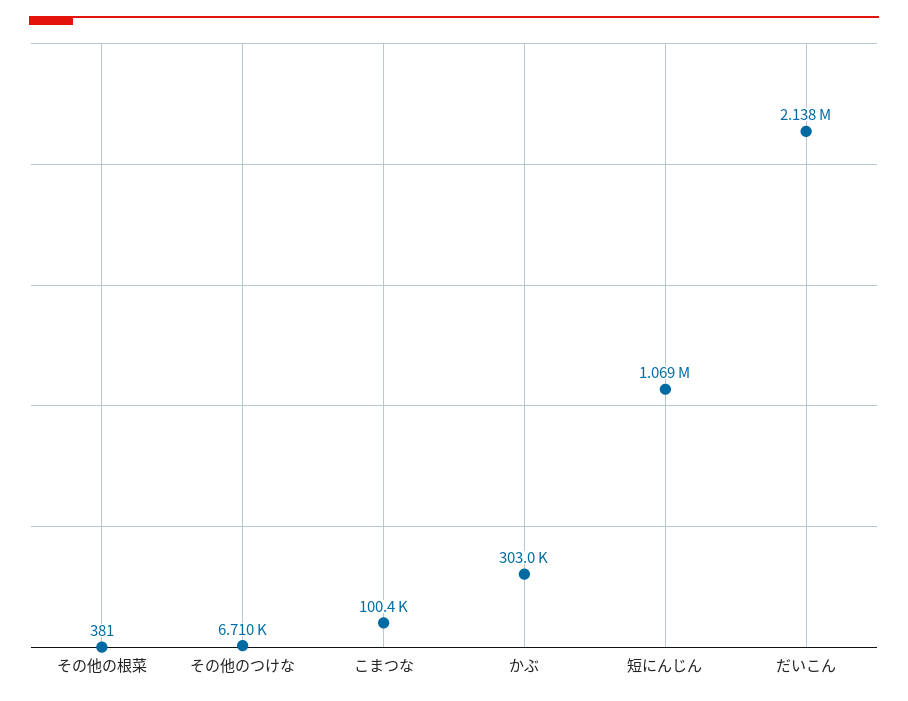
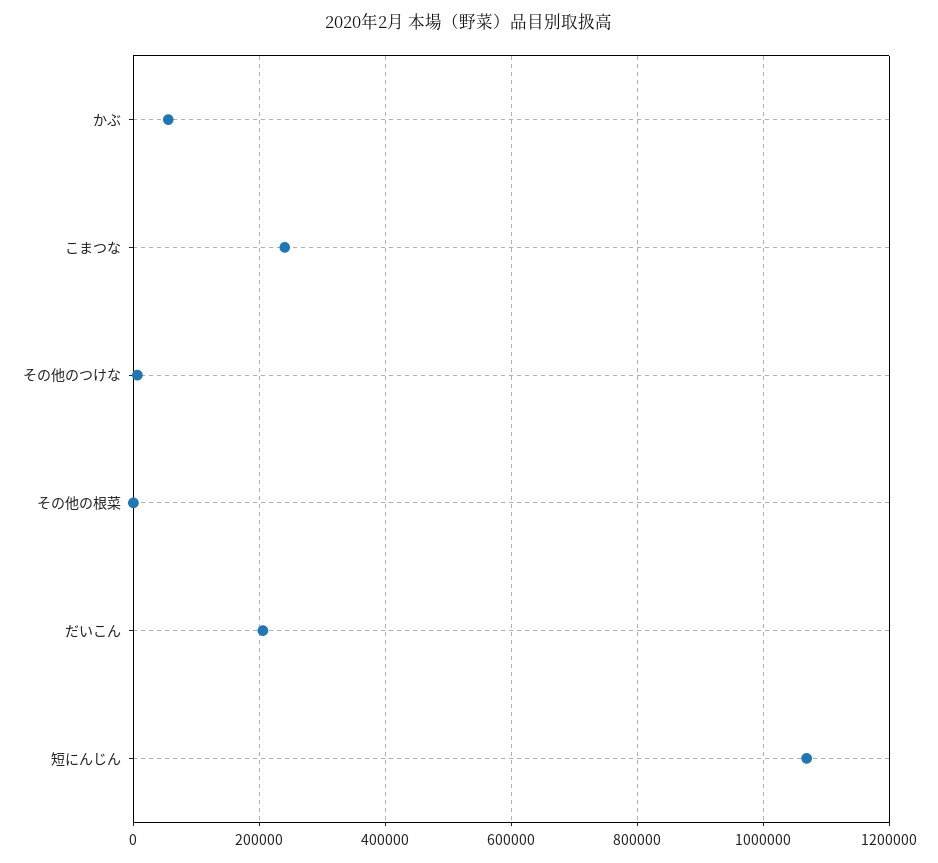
  {
    "その他の根菜": 381,
    "その他のつけな": 6710,
-   "こまつな": 100400,
+   "こまつな": 240000,
-   "かぶ": 303000,
+   "かぶ": 60000,
    "短にんじん": 1069000,
-   "だいこん": 2138000
+   "だいこん": 200000
  }

